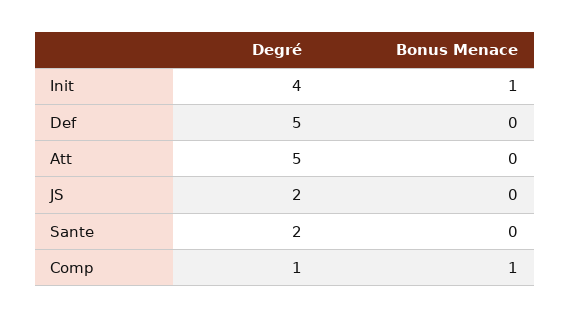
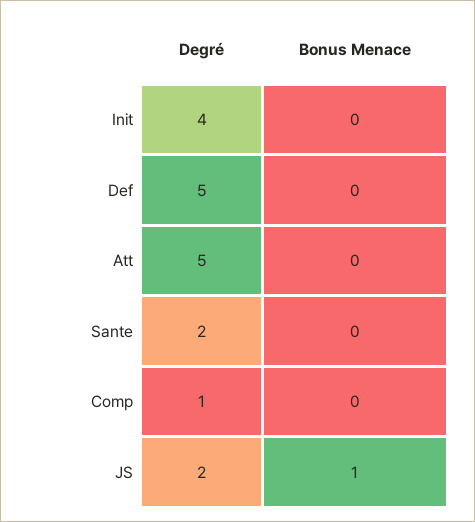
  {
    "Degré": {
      "Init": 4,
      "Def": 5,
      "Att": 5,
      "JS": 2,
      "Sante": 2,
      "Comp": 1
    },
    "Bonus Menace": {
-     "Init": 1,
+     "Init": 0,
      "Def": 0,
      "Att": 0,
-     "JS": 0,
+     "JS": 1,
      "Sante": 0,
-     "Comp": 1
+     "Comp": 0
    }
  }

